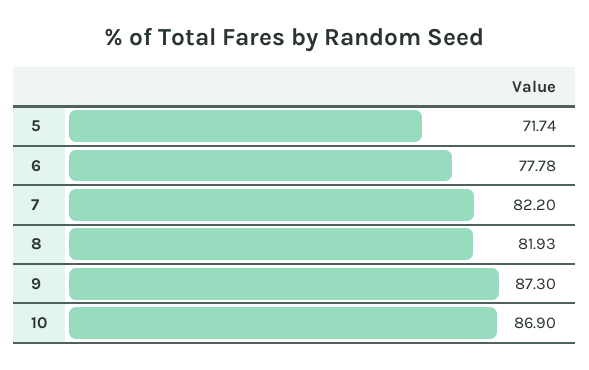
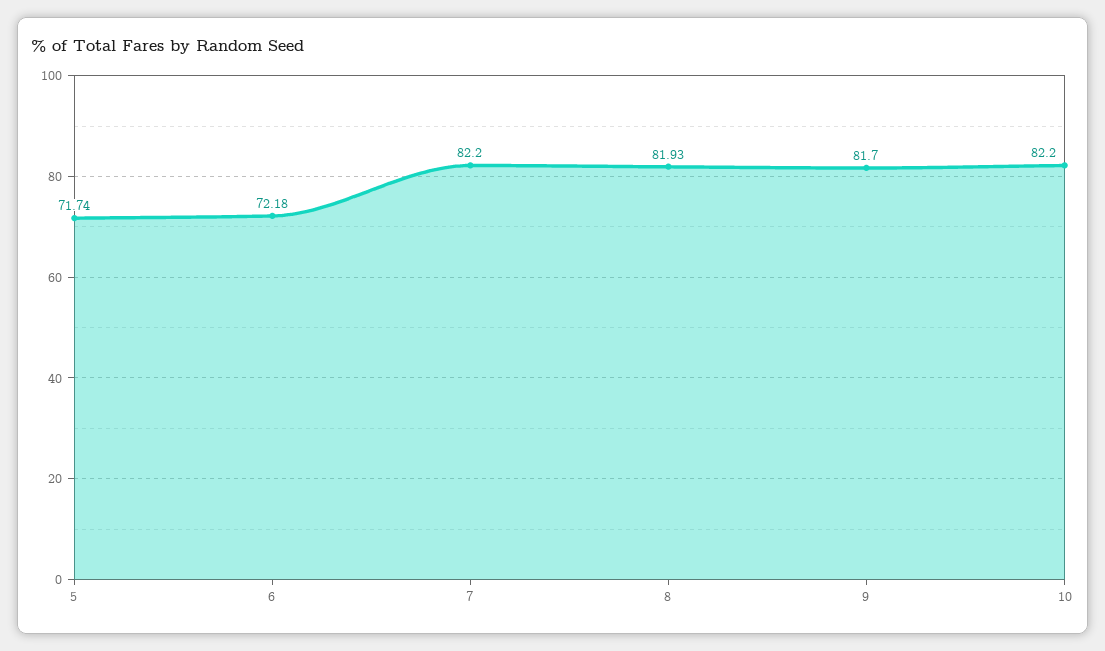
  {
    "5": 71.74,
-   "6": 77.78,
+   "6": 72.18,
    "7": 82.2,
    "8": 81.93,
-   "9": 87.3,
+   "9": 81.7,
-   "10": 86.9
+   "10": 82.2
  }

